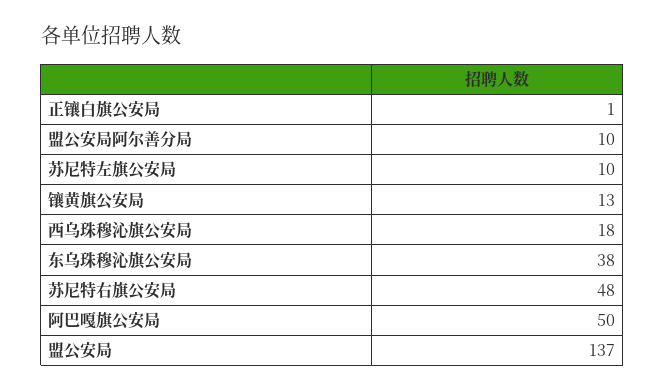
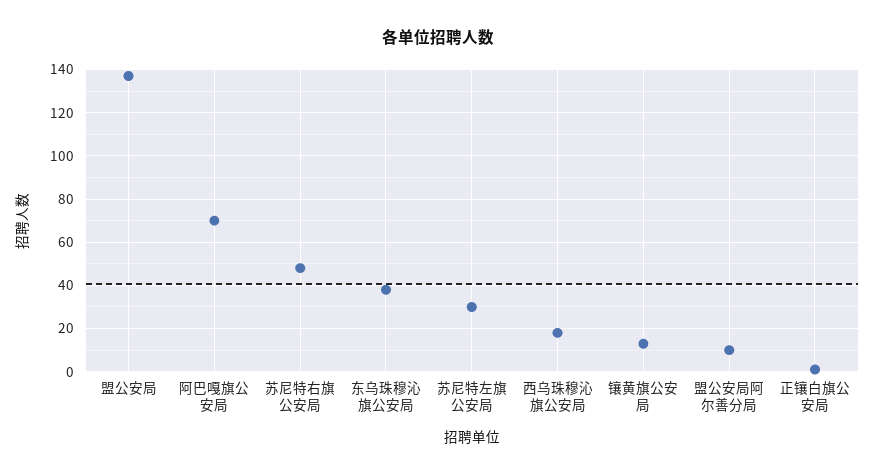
  {
    "正镶白旗公安局": 1,
    "盟公安局阿尔善分局": 10,
-   "苏尼特左旗公安局": 10,
+   "苏尼特左旗公安局": 30,
    "镶黄旗公安局": 13,
    "西乌珠穆沁旗公安局": 18,
    "东乌珠穆沁旗公安局": 38,
    "苏尼特右旗公安局": 48,
-   "阿巴嘎旗公安局": 50,
+   "阿巴嘎旗公安局": 70,
    "盟公安局": 137
  }

